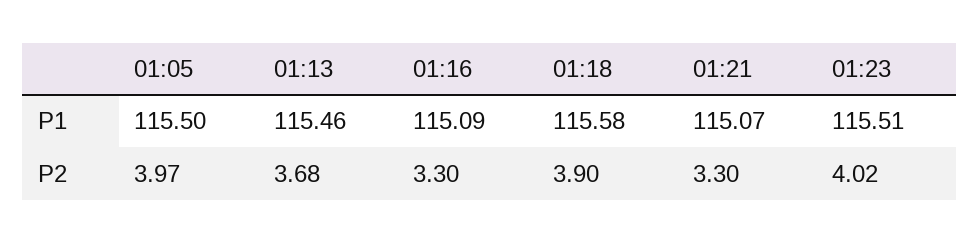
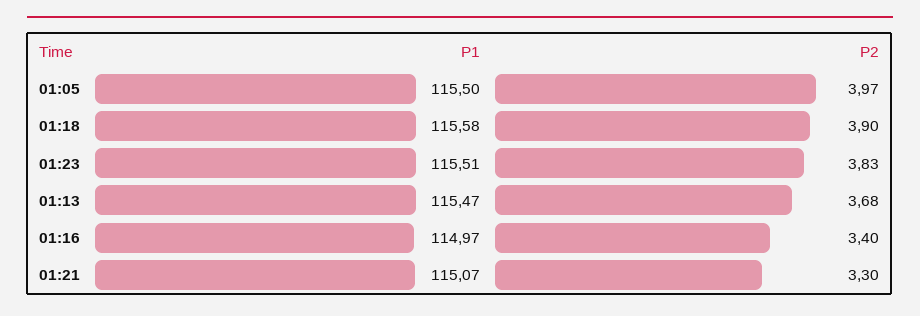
  {
    "01:05": {
      "P1": 115.5,
      "P2": 3.97
    },
    "01:13": {
-     "P1": 115.46,
+     "P1": 115.47,
      "P2": 3.68
    },
    "01:16": {
-     "P1": 115.09,
+     "P1": 114.97,
-     "P2": 3.3
+     "P2": 3.4
    },
    "01:18": {
      "P1": 115.58,
      "P2": 3.9
    },
    "01:21": {
      "P1": 115.07,
      "P2": 3.3
    },
    "01:23": {
      "P1": 115.51,
-     "P2": 4.02
+     "P2": 3.83
    }
  }

